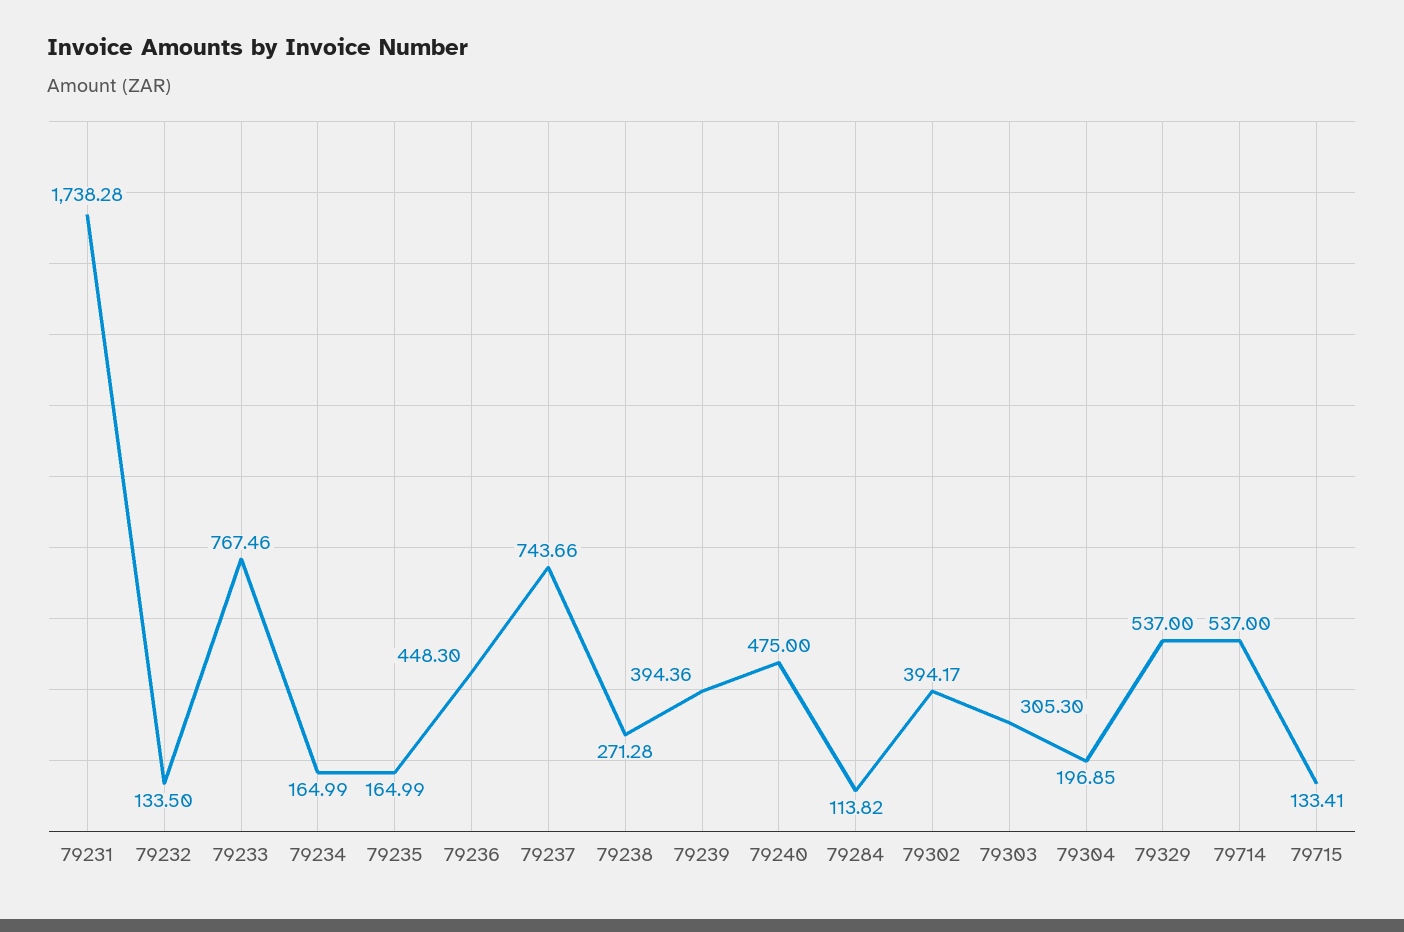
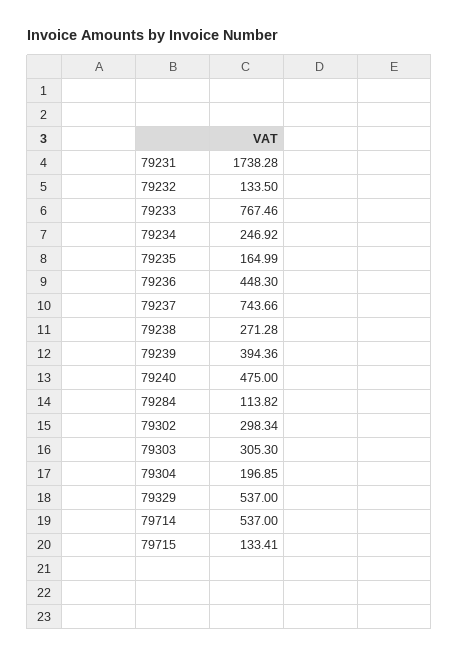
  {
    "79231": 1738.28,
    "79232": 133.5,
    "79233": 767.46,
-   "79234": 164.99,
+   "79234": 246.92,
    "79235": 164.99,
    "79236": 448.3,
    "79237": 743.66,
    "79238": 271.28,
    "79239": 394.36,
    "79240": 475,
    "79284": 113.82,
-   "79302": 394.17,
+   "79302": 298.34,
    "79303": 305.3,
    "79304": 196.85,
    "79329": 537,
    "79714": 537,
    "79715": 133.41
  }

